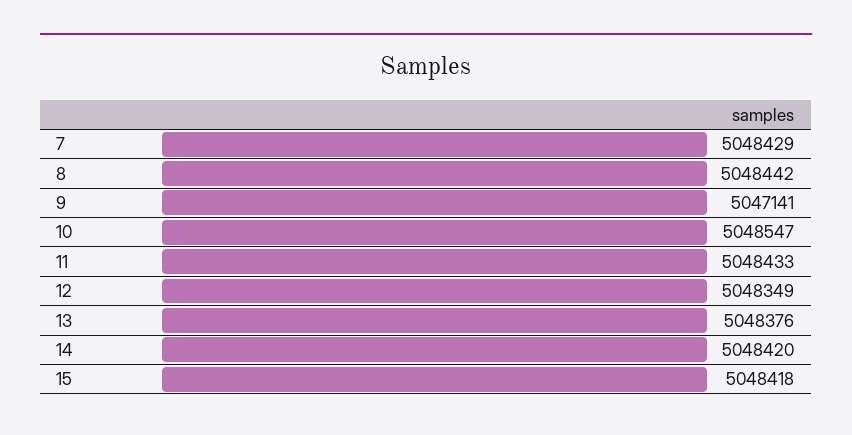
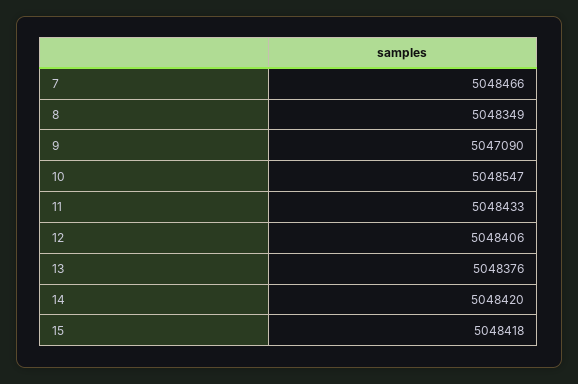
  {
-   "7": 5048429,
+   "7": 5048466,
-   "8": 5048442,
+   "8": 5048349,
-   "9": 5047141,
+   "9": 5047090,
    "10": 5048547,
    "11": 5048433,
-   "12": 5048349,
+   "12": 5048406,
    "13": 5048376,
    "14": 5048420,
    "15": 5048418
  }

